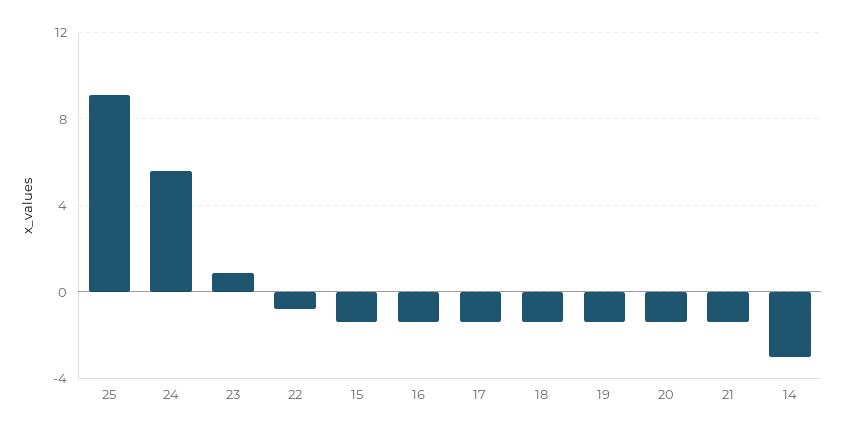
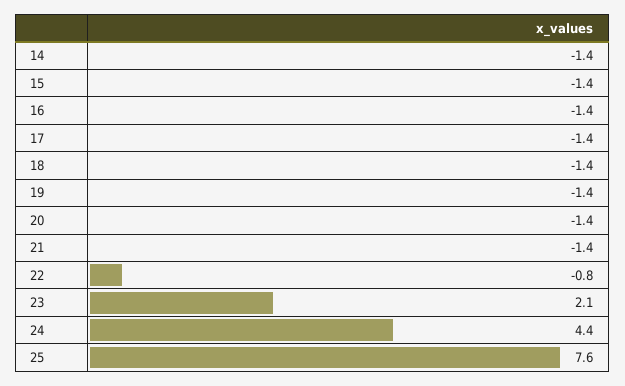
  {
-   "25": 9,
+   "25": 7.6,
-   "24": 5.5,
+   "24": 4.4,
-   "23": 1,
+   "23": 2.1,
    "22": -0.8,
    "15": -1.4,
    "16": -1.4,
    "17": -1.4,
    "18": -1.4,
    "19": -1.4,
    "20": -1.4,
    "21": -1.4,
-   "14": -3
+   "14": -1.4
  }

